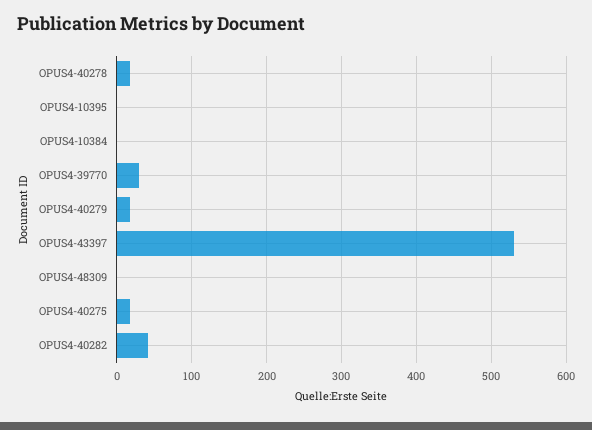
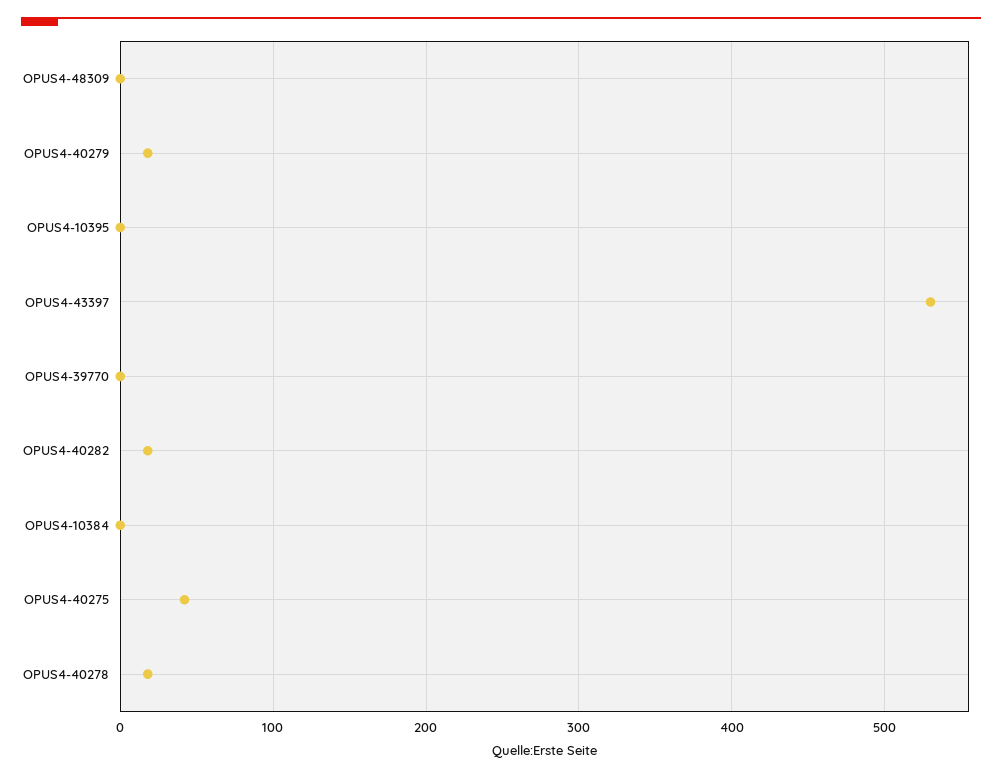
  {
    "OPUS4-40278": 20,
    "OPUS4-10395": 0,
    "OPUS4-10384": 0,
-   "OPUS4-39770": 30,
+   "OPUS4-39770": 0,
    "OPUS4-40279": 20,
    "OPUS4-43397": 530,
    "OPUS4-48309": 0,
-   "OPUS4-40275": 20,
+   "OPUS4-40275": 40,
-   "OPUS4-40282": 40
+   "OPUS4-40282": 20
  }

